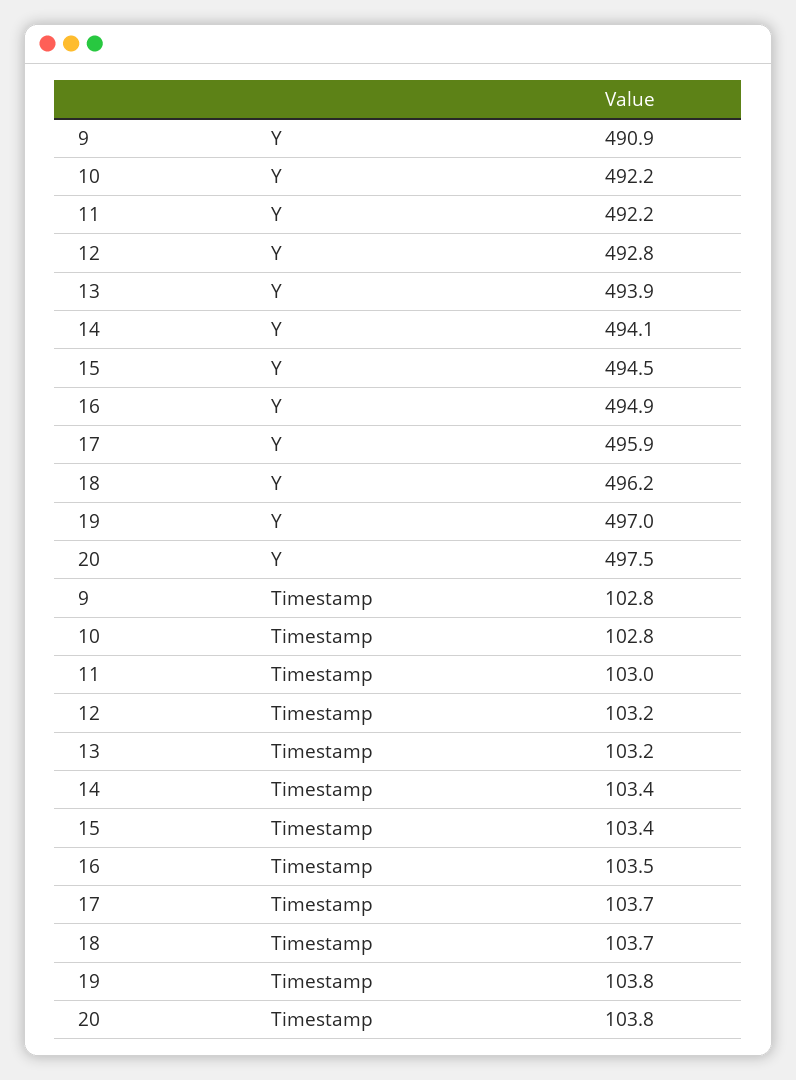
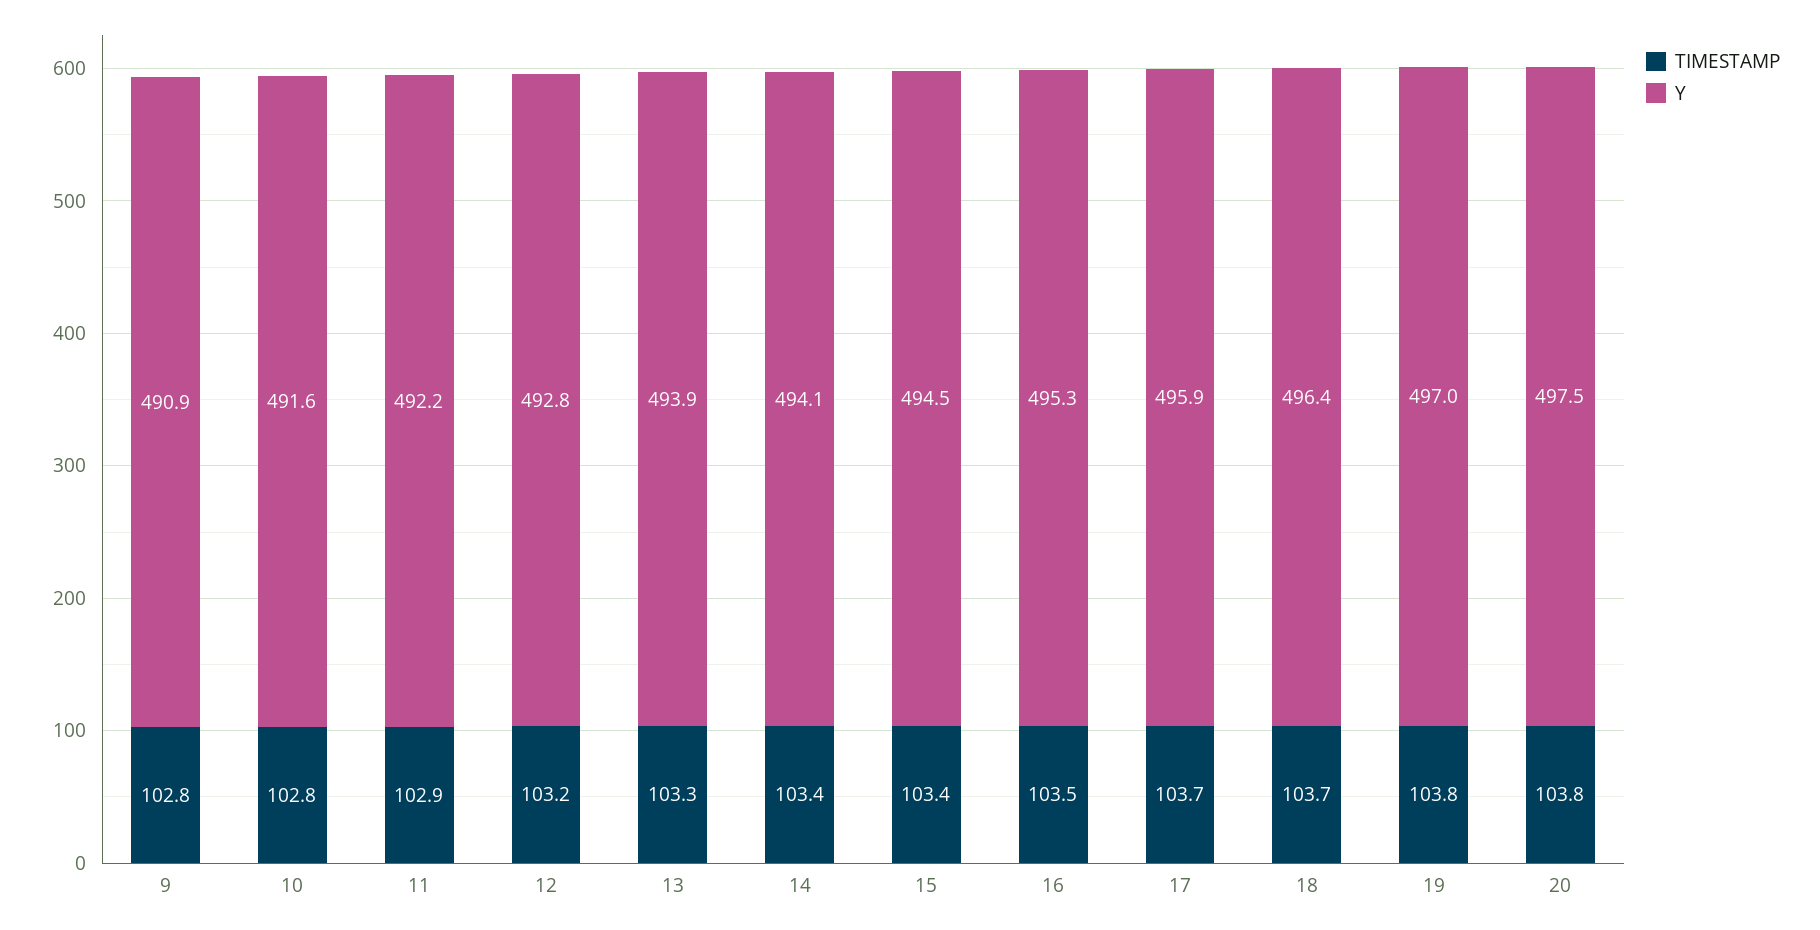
  {
    "Y": {
      "9": 490.9,
-     "10": 492.2,
+     "10": 491.6,
      "11": 492.2,
      "12": 492.8,
      "13": 493.9,
      "14": 494.1,
      "15": 494.5,
-     "16": 494.9,
+     "16": 495.3,
      "17": 495.9,
-     "18": 496.2,
+     "18": 496.4,
      "19": 497,
      "20": 497.5
    },
    "Timestamp": {
      "9": 102.8,
      "10": 102.8,
-     "11": 103,
+     "11": 102.9,
      "12": 103.2,
-     "13": 103.2,
+     "13": 103.3,
      "14": 103.4,
      "15": 103.4,
      "16": 103.5,
      "17": 103.7,
      "18": 103.7,
      "19": 103.8,
      "20": 103.8
    }
  }

